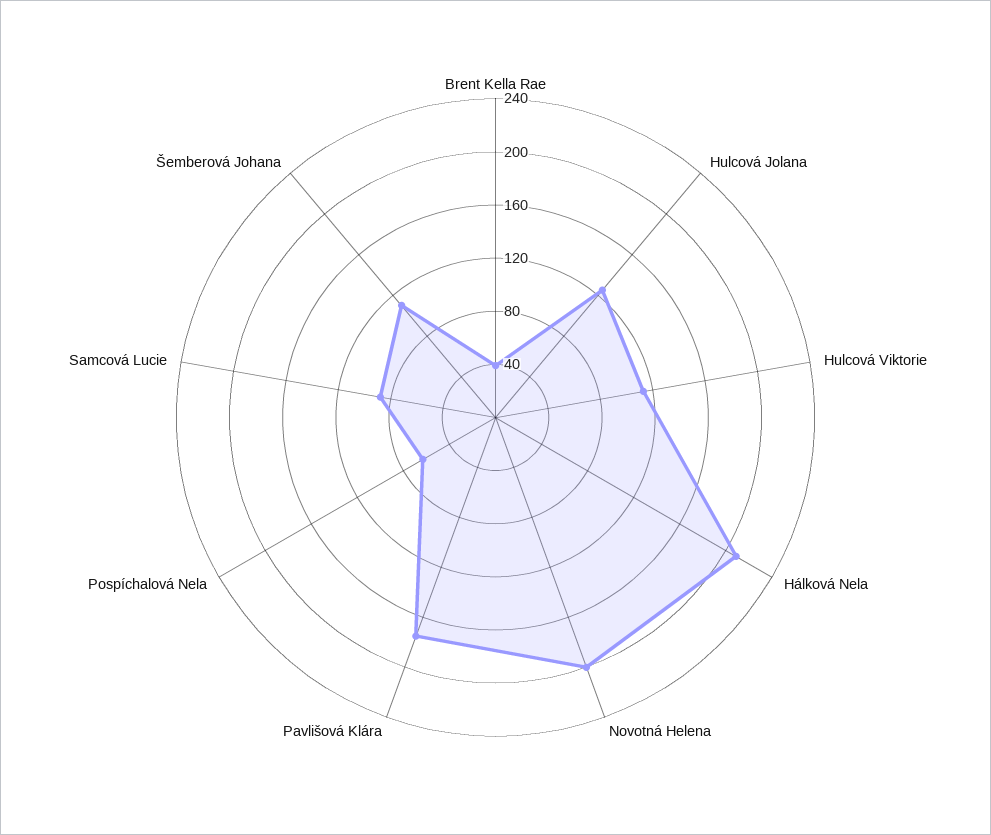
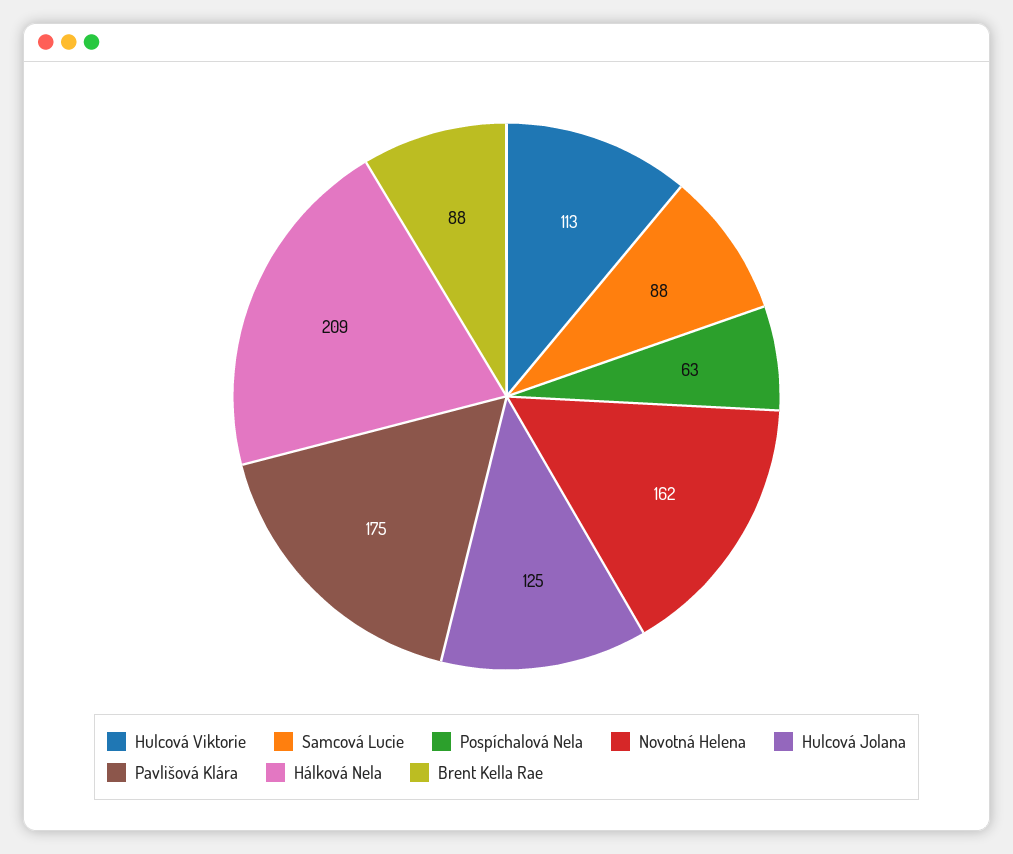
  {
-   "Brent Kella Rae": 40,
+   "Brent Kella Rae": 88,
    "Hulcová Jolana": 125,
    "Hulcová Viktorie": 113,
    "Hálková Nela": 209,
-   "Novotná Helena": 200,
+   "Novotná Helena": 162,
    "Pavlišová Klára": 175,
    "Pospíchalová Nela": 63,
-   "Samcová Lucie": 88,
+   "Samcová Lucie": 88
-   "Šemberová Johana": 110
  }

